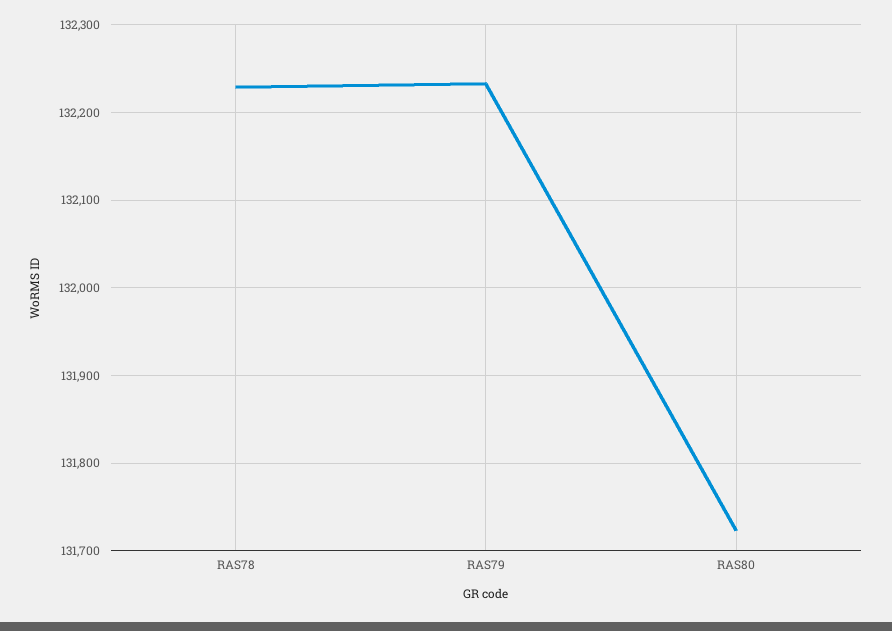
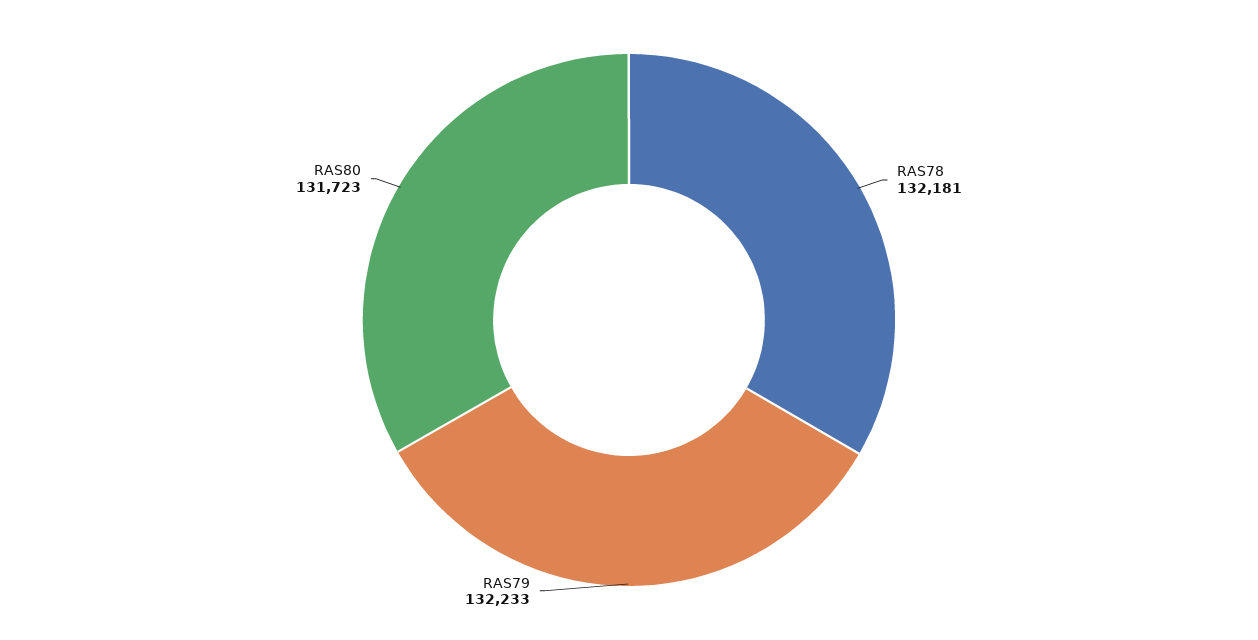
  {
-   "RAS78": 132230,
+   "RAS78": 132181,
    "RAS79": 132233,
    "RAS80": 131723
  }

